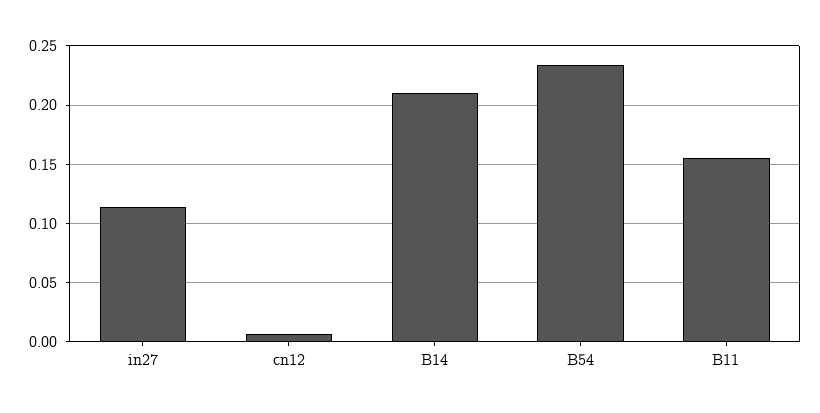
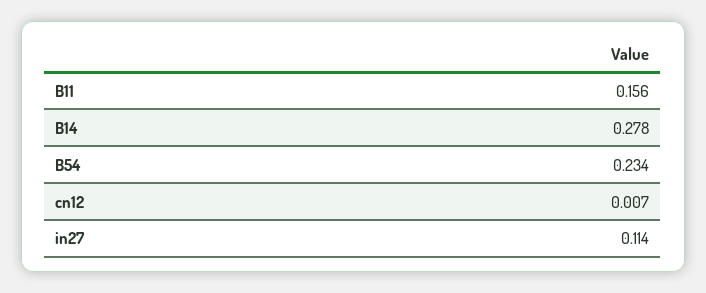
  {
    "in27": 0.114,
    "cn12": 0.007,
-   "B14": 0.21,
+   "B14": 0.278,
    "B54": 0.234,
    "B11": 0.156
  }

